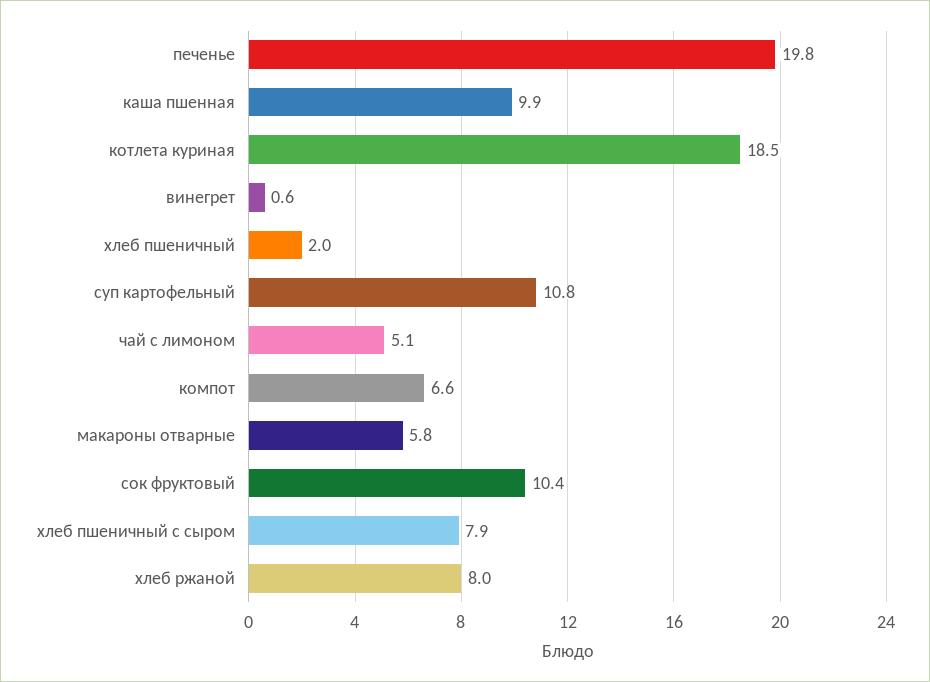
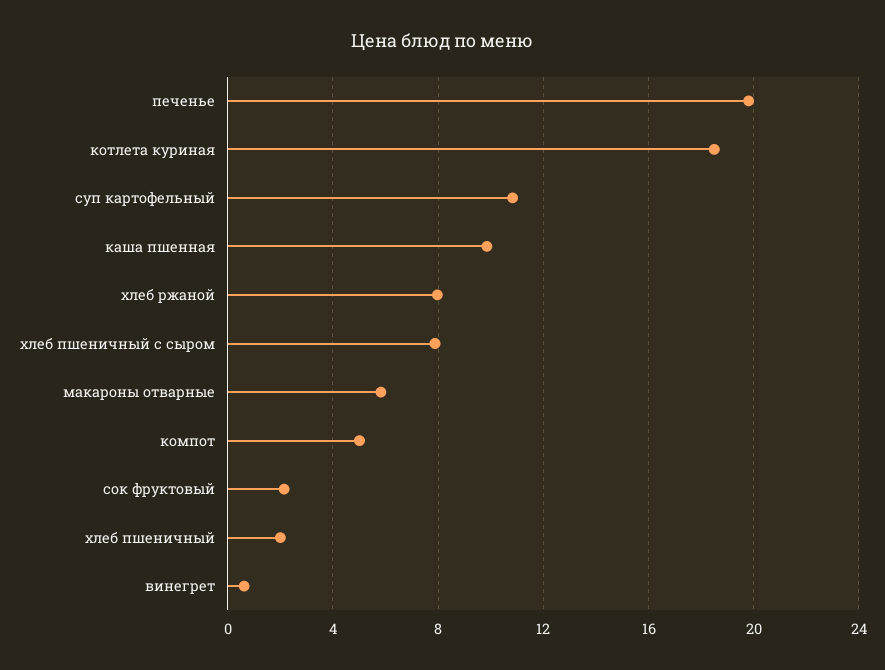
  {
    "печенье": 19.8,
    "каша пшенная": 9.9,
    "котлета куриная": 18.5,
    "винегрет": 0.6,
    "хлеб пшеничный": 2,
    "суп картофельный": 10.8,
-   "чай с лимоном": 5.1,
-   "компот": 6.6,
+   "компот": 5,
    "макароны отварные": 5.8,
-   "сок фруктовый": 10.4,
+   "сок фруктовый": 2,
    "хлеб пшеничный с сыром": 7.9,
    "хлеб ржаной": 8
  }

